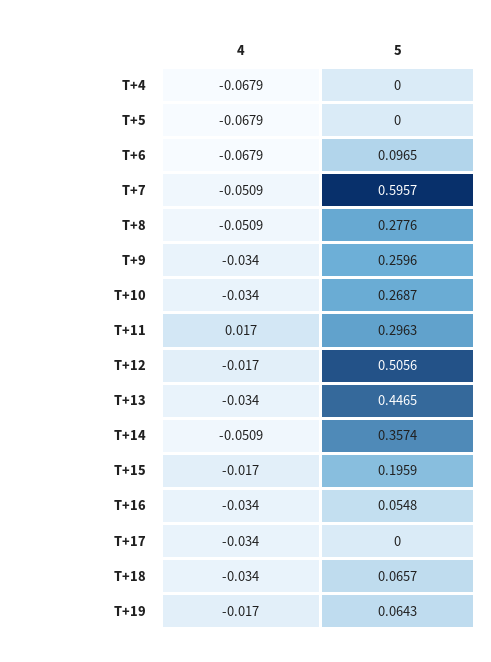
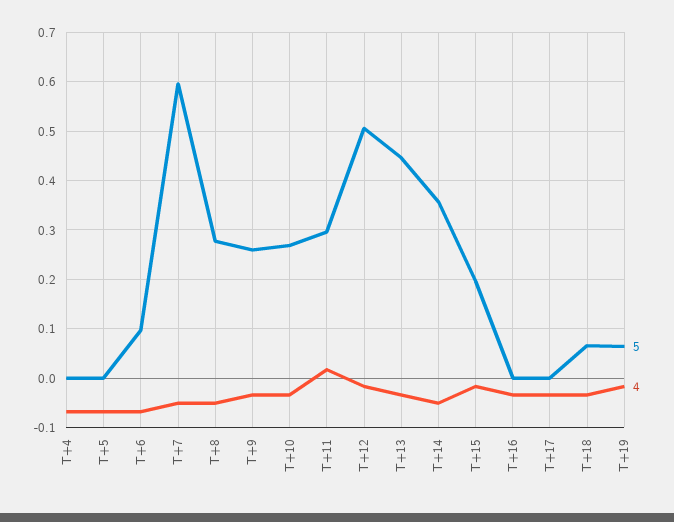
  {
    "4": {
      "T+4": -0.0679,
      "T+5": -0.0679,
      "T+6": -0.0679,
      "T+7": -0.0509,
      "T+8": -0.0509,
      "T+9": -0.034,
      "T+10": -0.034,
      "T+11": 0.017,
      "T+12": -0.017,
      "T+13": -0.034,
      "T+14": -0.0509,
      "T+15": -0.017,
      "T+16": -0.034,
      "T+17": -0.034,
      "T+18": -0.034,
      "T+19": -0.017
    },
    "5": {
      "T+4": 0,
      "T+5": 0,
      "T+6": 0.0965,
      "T+7": 0.5957,
      "T+8": 0.2776,
      "T+9": 0.2596,
      "T+10": 0.2687,
      "T+11": 0.2963,
      "T+12": 0.5056,
      "T+13": 0.4465,
      "T+14": 0.3574,
      "T+15": 0.1959,
-     "T+16": 0.0548,
+     "T+16": 0,
      "T+17": 0,
      "T+18": 0.0657,
      "T+19": 0.0643
    }
  }

